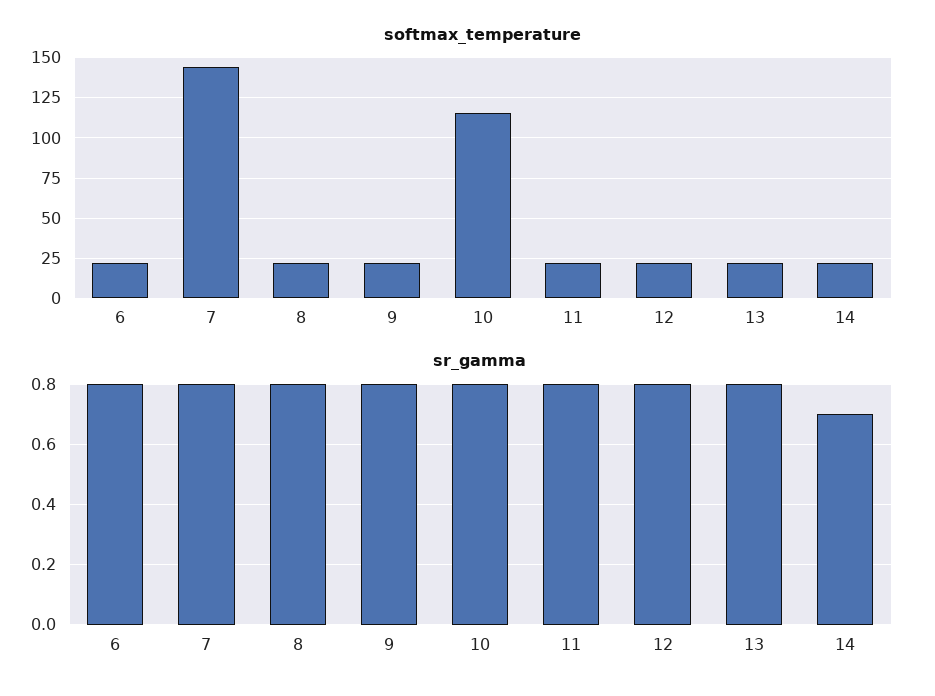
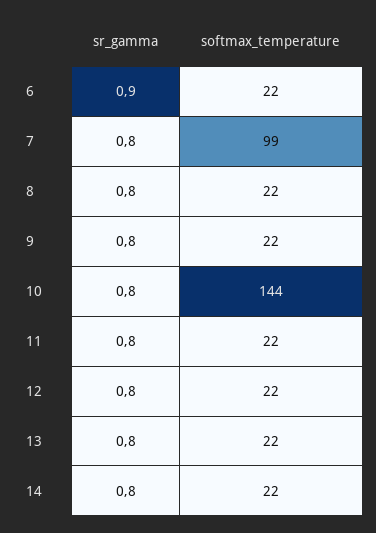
  {
    "softmax_temperature": {
      "6": 22,
-     "7": 145,
+     "7": 99,
      "8": 22,
      "9": 22,
-     "10": 115,
+     "10": 144,
      "11": 22,
      "12": 22,
      "13": 22,
      "14": 22
    },
    "sr_gamma": {
-     "6": 0.8,
+     "6": 0.9,
      "7": 0.8,
      "8": 0.8,
      "9": 0.8,
      "10": 0.8,
      "11": 0.8,
      "12": 0.8,
      "13": 0.8,
-     "14": 0.7
+     "14": 0.8
    }
  }

